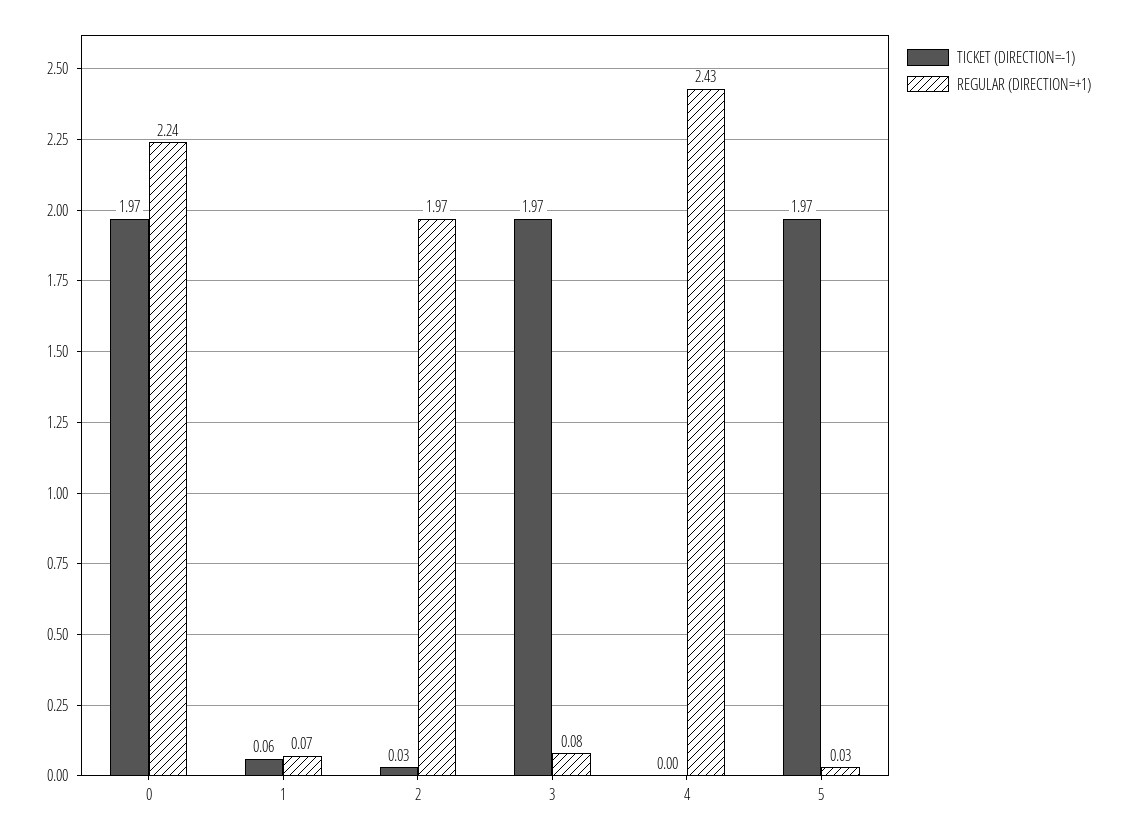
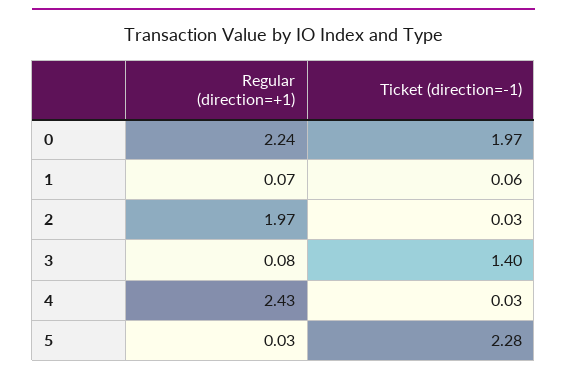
  {
    "TICKET (DIRECTION=-1)": {
      "0": 1.97,
      "1": 0.06,
      "2": 0.03,
-     "3": 1.97,
+     "3": 1.4,
-     "4": 0,
+     "4": 0.03,
-     "5": 1.97
+     "5": 2.28
    },
    "REGULAR (DIRECTION=+1)": {
      "0": 2.24,
      "1": 0.07,
      "2": 1.97,
      "3": 0.08,
      "4": 2.43,
      "5": 0.03
    }
  }

